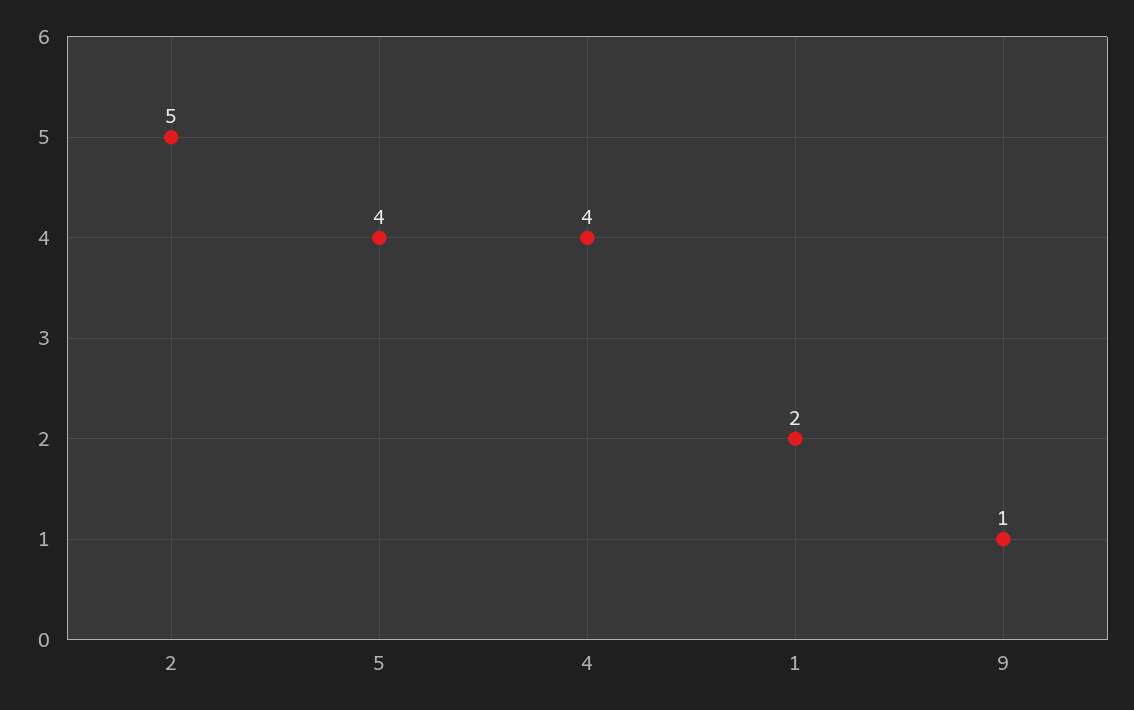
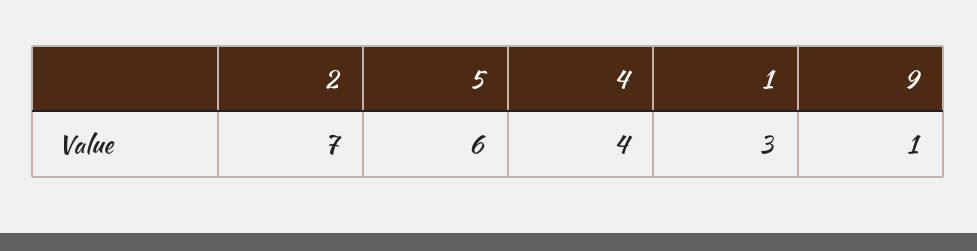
  {
-   "2": 5,
+   "2": 7,
-   "5": 4,
+   "5": 6,
    "4": 4,
-   "1": 2,
+   "1": 3,
    "9": 1
  }

